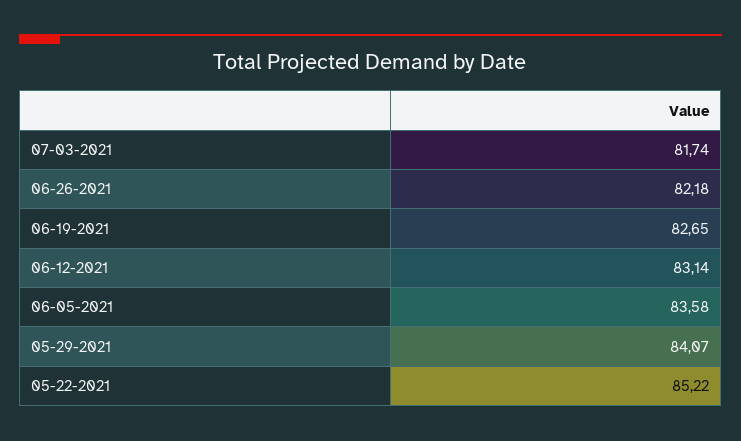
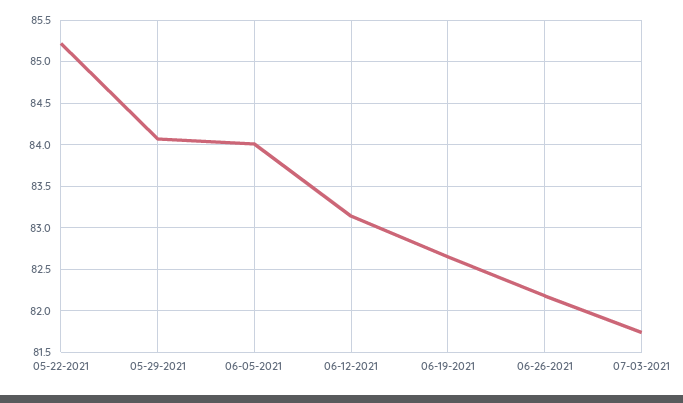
  {
    "07-03-2021": 81.74,
    "06-26-2021": 82.18,
    "06-19-2021": 82.65,
    "06-12-2021": 83.14,
-   "06-05-2021": 83.58,
+   "06-05-2021": 84,
    "05-29-2021": 84.07,
    "05-22-2021": 85.22
  }

